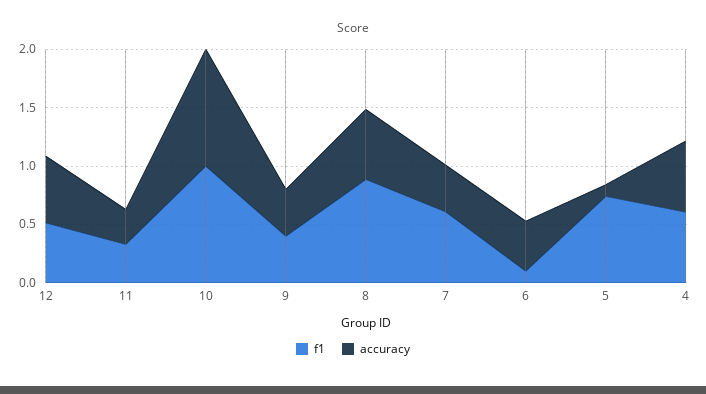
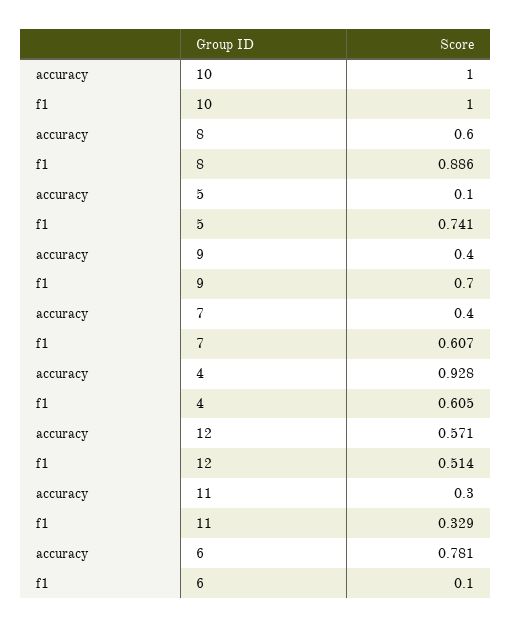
  {
    "f1": {
      "12": 0.514,
      "11": 0.329,
      "10": 1,
-     "9": 0.4,
+     "9": 0.7,
      "8": 0.886,
      "7": 0.607,
      "6": 0.1,
      "5": 0.741,
      "4": 0.605
    },
    "accuracy": {
      "12": 0.571,
      "11": 0.3,
      "10": 1,
      "9": 0.4,
      "8": 0.6,
      "7": 0.4,
-     "6": 0.4,
+     "6": 0.781,
      "5": 0.1,
-     "4": 0.6
+     "4": 0.928
    }
  }

